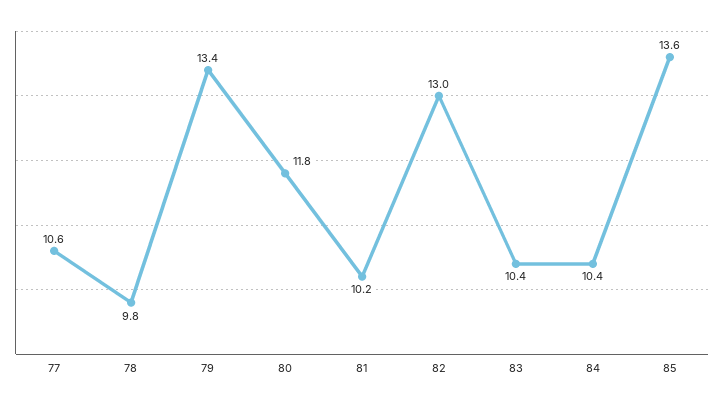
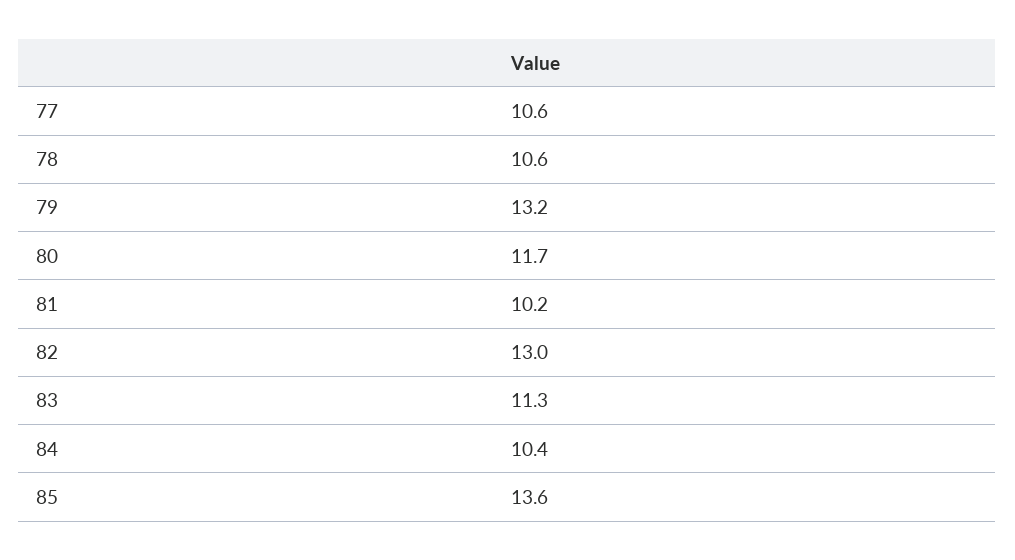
  {
    "77": 10.6,
-   "78": 9.8,
+   "78": 10.6,
-   "79": 13.4,
+   "79": 13.2,
-   "80": 11.8,
+   "80": 11.7,
    "81": 10.2,
    "82": 13,
-   "83": 10.4,
+   "83": 11.3,
    "84": 10.4,
    "85": 13.6
  }

